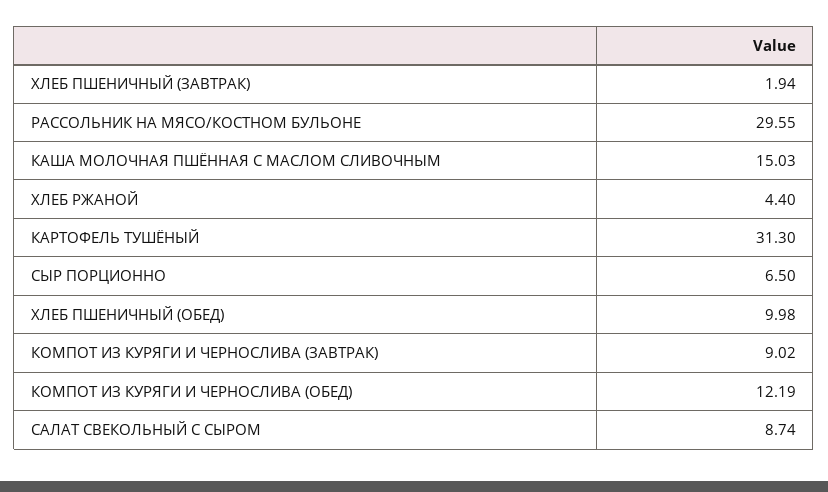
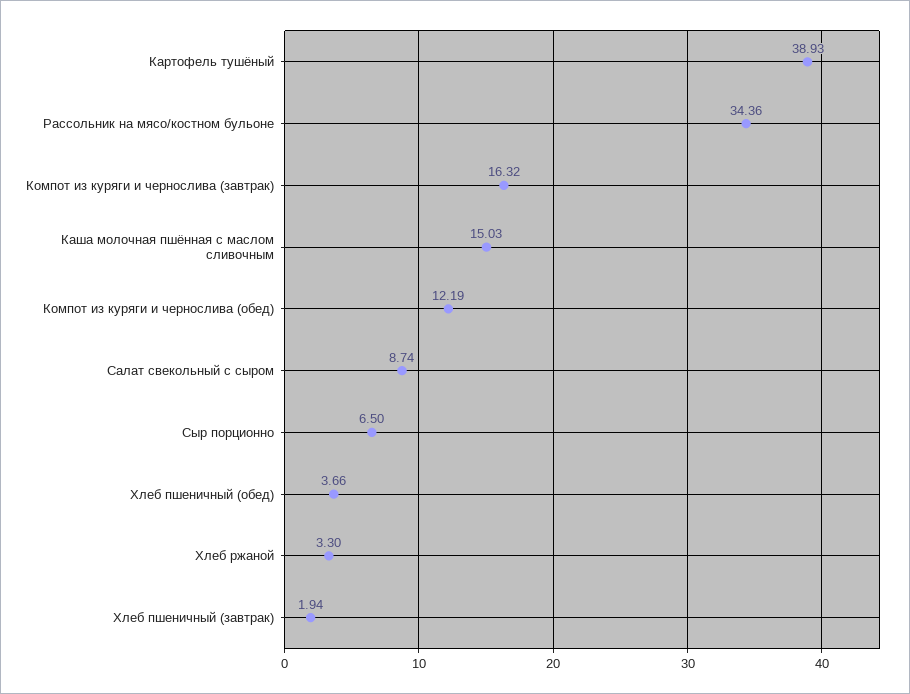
  {
    "ХЛЕБ ПШЕНИЧНЫЙ (ЗАВТРАК)": 1.94,
-   "РАССОЛЬНИК НА МЯСО/КОСТНОМ БУЛЬОНЕ": 29.55,
+   "РАССОЛЬНИК НА МЯСО/КОСТНОМ БУЛЬОНЕ": 34.36,
    "КАША МОЛОЧНАЯ ПШЁННАЯ С МАСЛОМ СЛИВОЧНЫМ": 15.03,
-   "ХЛЕБ РЖАНОЙ": 4.4,
+   "ХЛЕБ РЖАНОЙ": 3.3,
-   "КАРТОФЕЛЬ ТУШЁНЫЙ": 31.3,
+   "КАРТОФЕЛЬ ТУШЁНЫЙ": 38.93,
    "СЫР ПОРЦИОННО": 6.5,
-   "ХЛЕБ ПШЕНИЧНЫЙ (ОБЕД)": 9.98,
+   "ХЛЕБ ПШЕНИЧНЫЙ (ОБЕД)": 3.66,
-   "КОМПОТ ИЗ КУРЯГИ И ЧЕРНОСЛИВА (ЗАВТРАК)": 9.02,
+   "КОМПОТ ИЗ КУРЯГИ И ЧЕРНОСЛИВА (ЗАВТРАК)": 16.32,
    "КОМПОТ ИЗ КУРЯГИ И ЧЕРНОСЛИВА (ОБЕД)": 12.19,
    "САЛАТ СВЕКОЛЬНЫЙ С СЫРОМ": 8.74
  }

